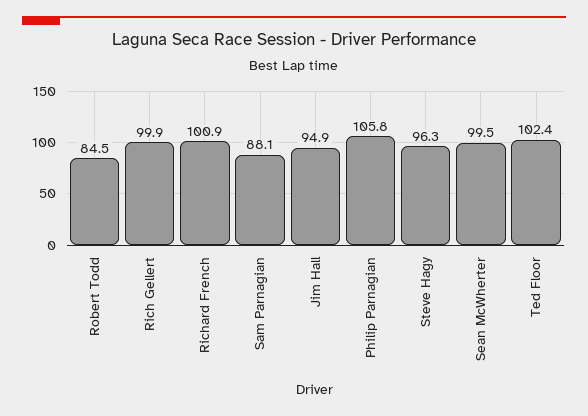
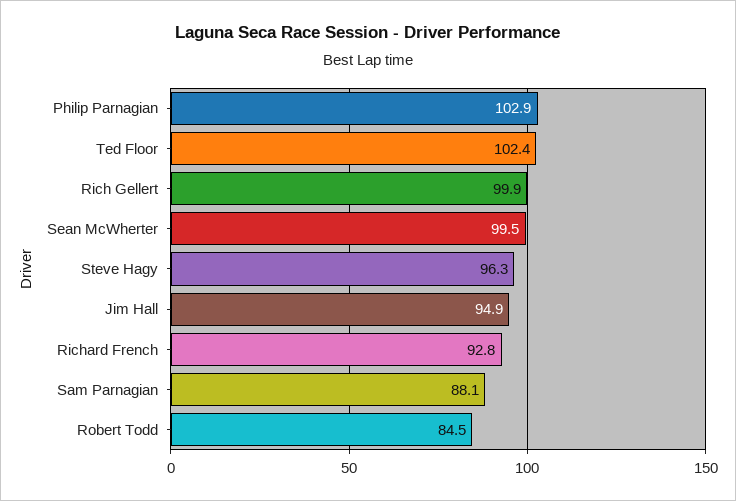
  {
    "Robert Todd": 84.5,
    "Rich Gellert": 99.9,
-   "Richard French": 100.9,
+   "Richard French": 92.8,
    "Sam Parnagian": 88.1,
    "Jim Hall": 94.9,
-   "Philip Parnagian": 105.8,
+   "Philip Parnagian": 102.9,
    "Steve Hagy": 96.3,
    "Sean McWherter": 99.5,
    "Ted Floor": 102.4
  }

